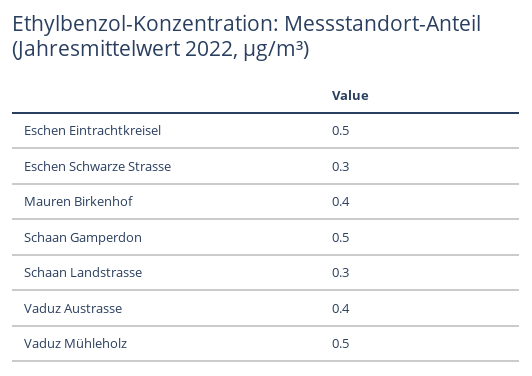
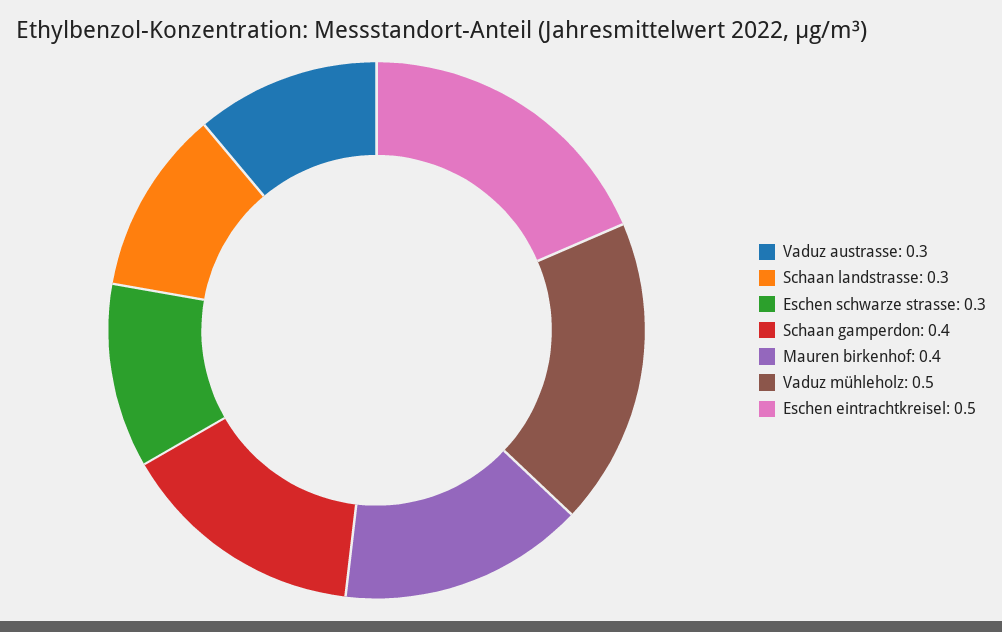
  {
    "Eschen Eintrachtkreisel": 0.5,
    "Eschen Schwarze Strasse": 0.3,
    "Mauren Birkenhof": 0.4,
-   "Schaan Gamperdon": 0.5,
+   "Schaan Gamperdon": 0.4,
    "Schaan Landstrasse": 0.3,
-   "Vaduz Austrasse": 0.4,
+   "Vaduz Austrasse": 0.3,
    "Vaduz Mühleholz": 0.5
  }

